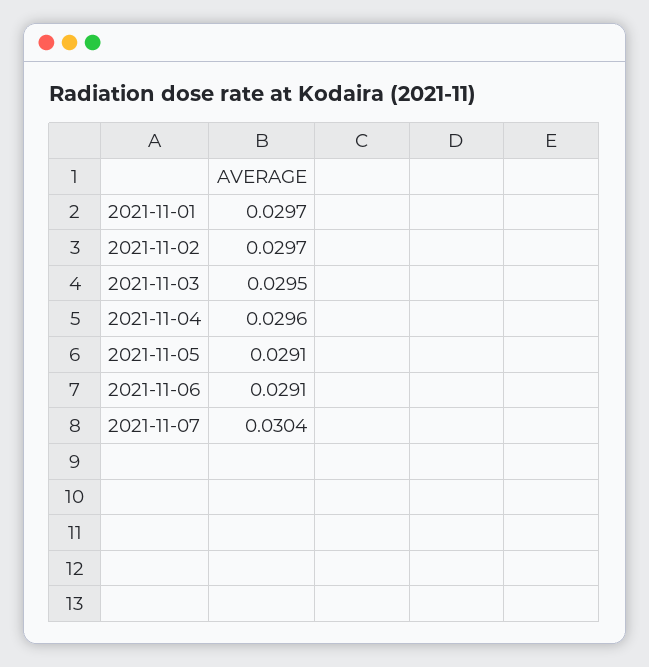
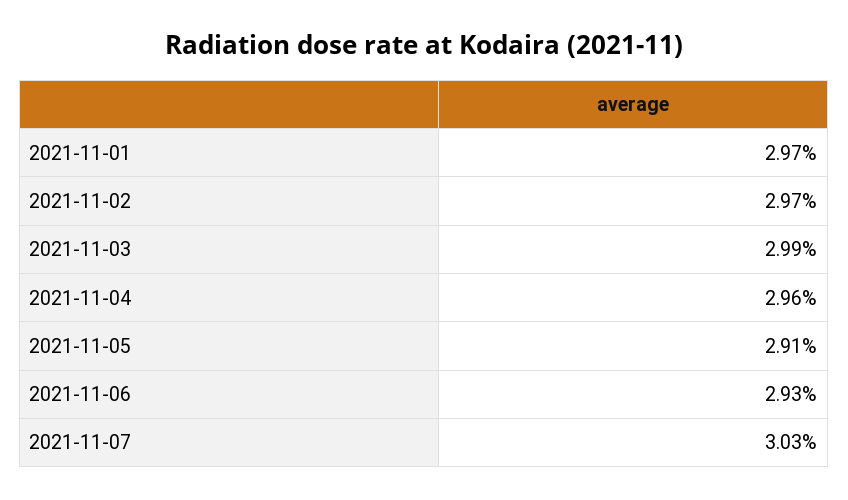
  {
    "2021-11-01": 0.0297,
    "2021-11-02": 0.0297,
-   "2021-11-03": 0.0295,
+   "2021-11-03": 0.0299,
    "2021-11-04": 0.0296,
    "2021-11-05": 0.0291,
-   "2021-11-06": 0.0291,
+   "2021-11-06": 0.0293,
-   "2021-11-07": 0.0304
+   "2021-11-07": 0.0303
  }

